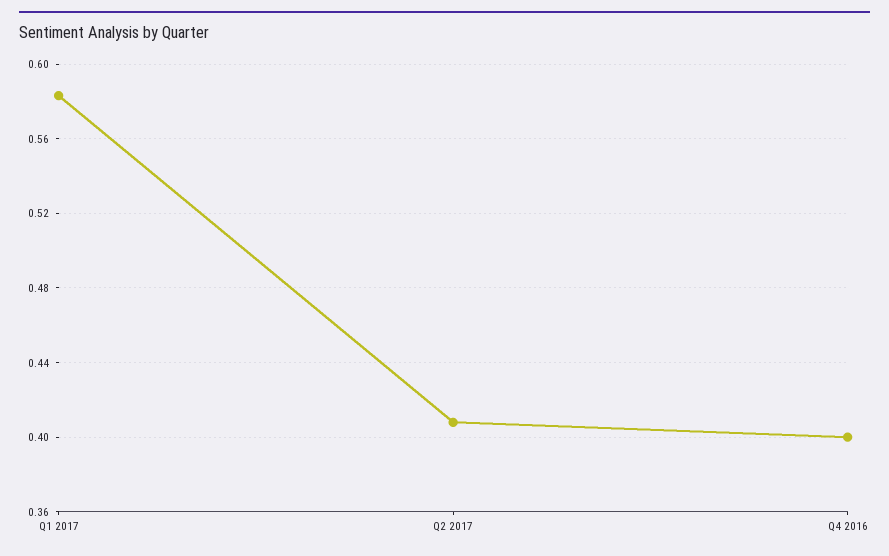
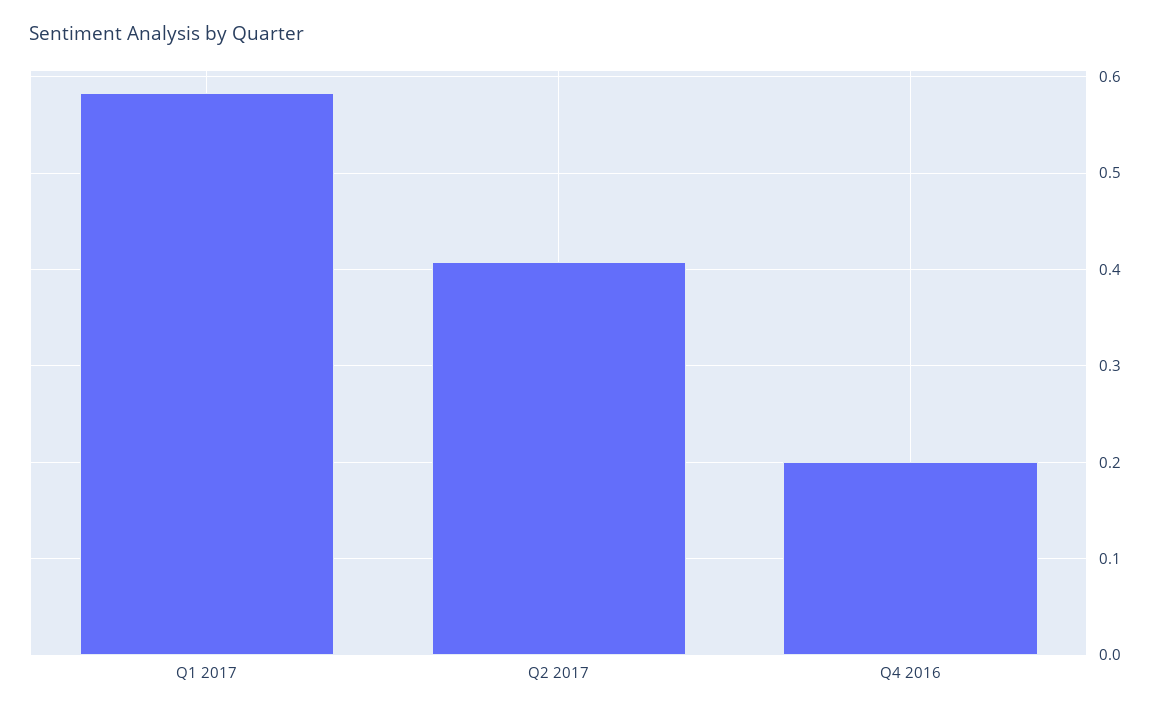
  {
    "Q1 2017": 0.585,
    "Q2 2017": 0.41,
-   "Q4 2016": 0.4
+   "Q4 2016": 0.2
  }

